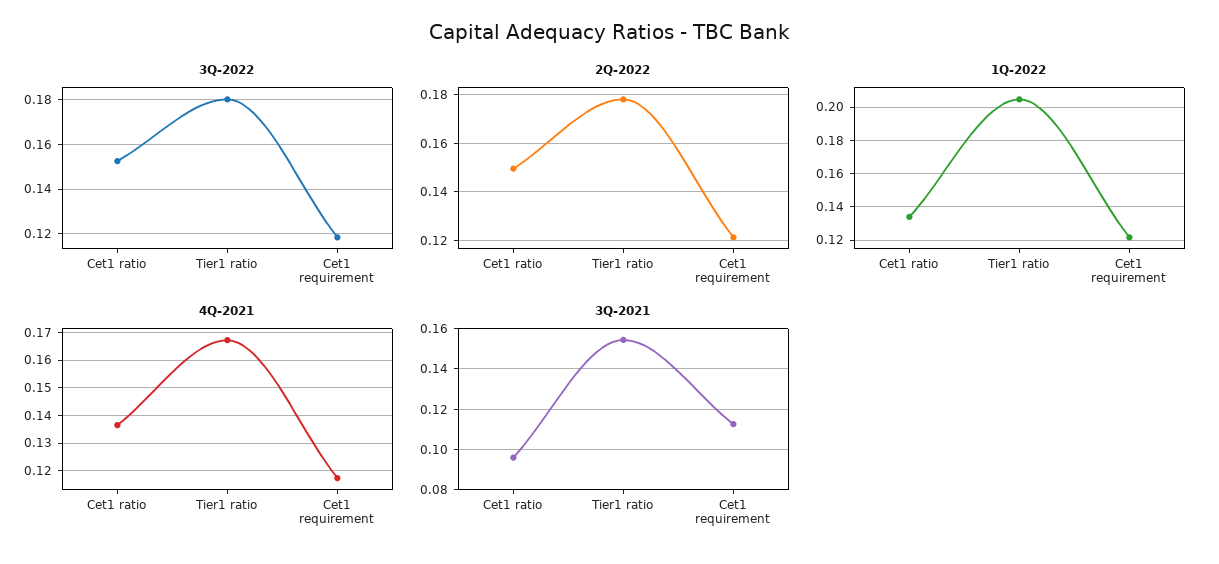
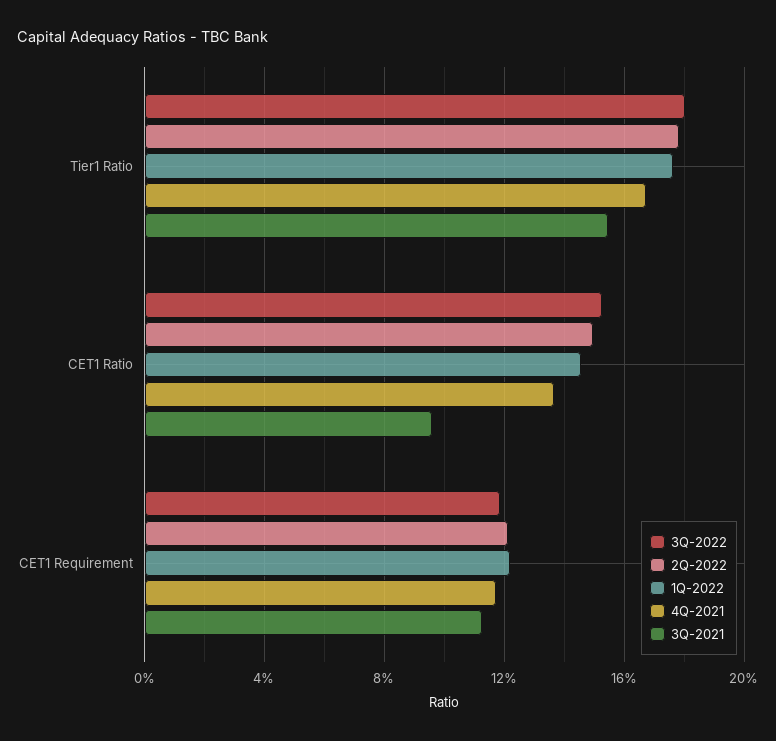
  {
    "3Q-2022": {
      "Cet1 ratio": 0.155,
      "Tier1 ratio": 0.18,
      "Cet1 requirement": 0.12
    },
    "2Q-2022": {
      "Cet1 ratio": 0.15,
      "Tier1 ratio": 0.1775,
      "Cet1 requirement": 0.1225
    },
    "1Q-2022": {
-     "Cet1 ratio": 0.135,
+     "Cet1 ratio": 0.145,
-     "Tier1 ratio": 0.205,
+     "Tier1 ratio": 0.175,
      "Cet1 requirement": 0.12
    },
    "4Q-2021": {
      "Cet1 ratio": 0.1375,
      "Tier1 ratio": 0.1675,
      "Cet1 requirement": 0.1175
    },
    "3Q-2021": {
      "Cet1 ratio": 0.095,
      "Tier1 ratio": 0.155,
      "Cet1 requirement": 0.115
    }
  }

